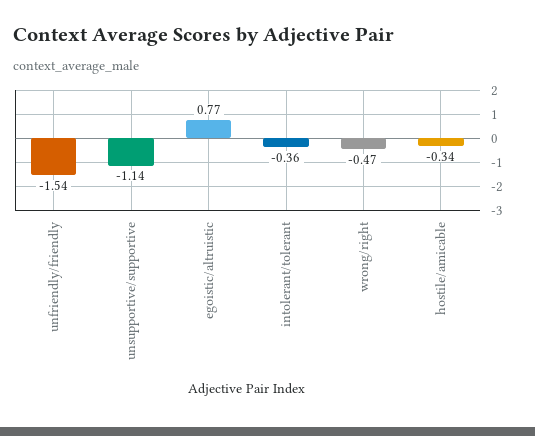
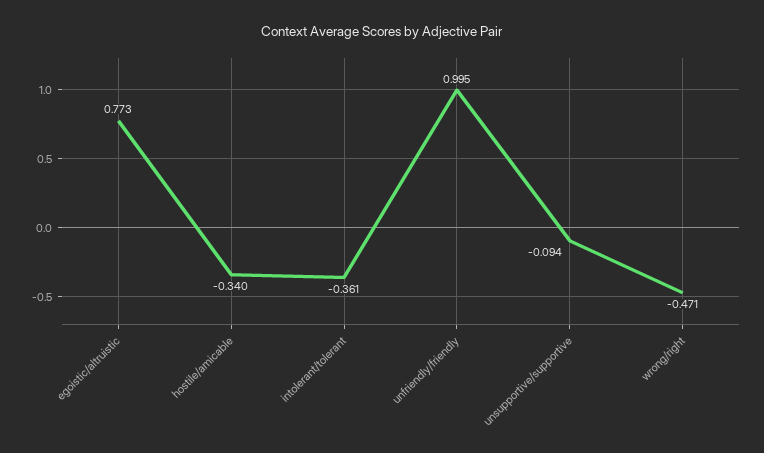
  {
-   "unfriendly/friendly": -1.54,
+   "unfriendly/friendly": 0.995,
-   "unsupportive/supportive": -1.14,
+   "unsupportive/supportive": -0.094,
    "egoistic/altruistic": 0.773,
    "intolerant/tolerant": -0.361,
    "wrong/right": -0.471,
    "hostile/amicable": -0.34
  }

